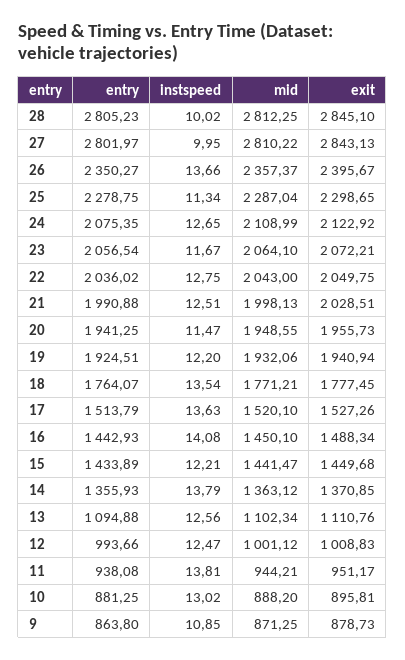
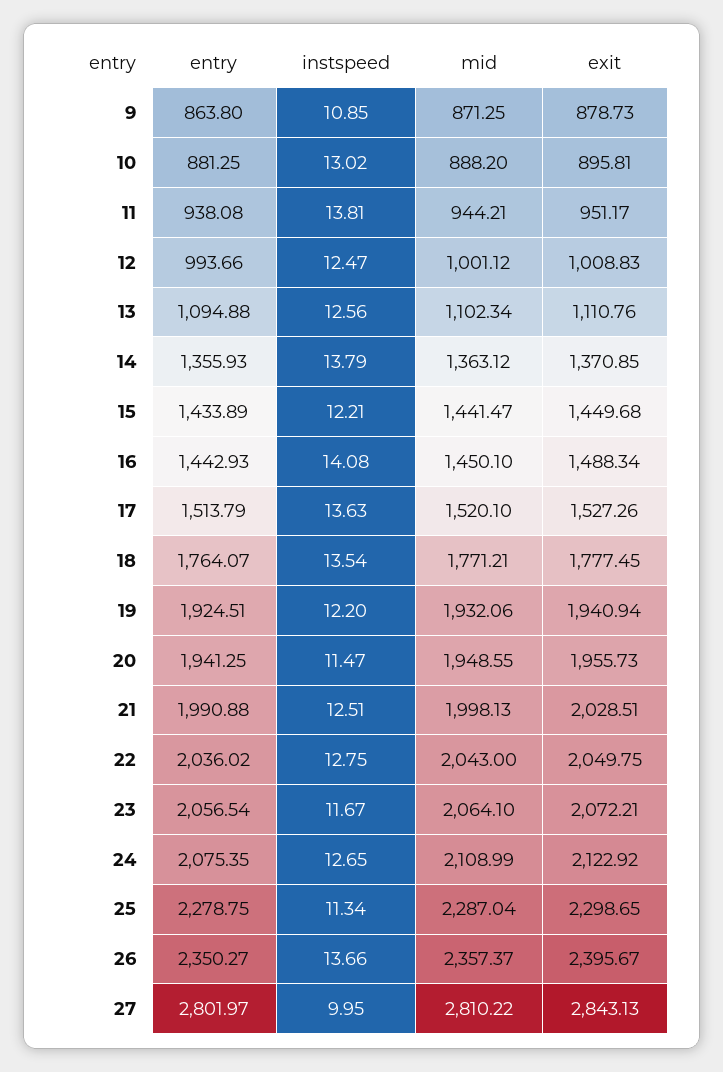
  {
    "entry": {
-     "28": 2805.23,
      "27": 2801.97,
      "26": 2350.27,
      "25": 2278.75,
      "24": 2075.35,
      "23": 2056.54,
      "22": 2036.02,
      "21": 1990.88,
      "20": 1941.25,
      "19": 1924.51,
      "18": 1764.07,
      "17": 1513.79,
      "16": 1442.93,
      "15": 1433.89,
      "14": 1355.93,
      "13": 1094.88,
      "12": 993.66,
      "11": 938.08,
      "10": 881.25,
      "9": 863.8
    },
    "instspeed": {
-     "28": 10.02,
      "27": 9.95,
      "26": 13.66,
      "25": 11.34,
      "24": 12.65,
      "23": 11.67,
      "22": 12.75,
      "21": 12.51,
      "20": 11.47,
      "19": 12.2,
      "18": 13.54,
      "17": 13.63,
      "16": 14.08,
      "15": 12.21,
      "14": 13.79,
      "13": 12.56,
      "12": 12.47,
      "11": 13.81,
      "10": 13.02,
      "9": 10.85
    },
    "mid": {
-     "28": 2812.25,
      "27": 2810.22,
      "26": 2357.37,
      "25": 2287.04,
      "24": 2108.99,
      "23": 2064.1,
      "22": 2043,
      "21": 1998.13,
      "20": 1948.55,
      "19": 1932.06,
      "18": 1771.21,
      "17": 1520.1,
      "16": 1450.1,
      "15": 1441.47,
      "14": 1363.12,
      "13": 1102.34,
      "12": 1001.12,
      "11": 944.21,
      "10": 888.2,
      "9": 871.25
    },
    "exit": {
-     "28": 2845.1,
      "27": 2843.13,
      "26": 2395.67,
      "25": 2298.65,
      "24": 2122.92,
      "23": 2072.21,
      "22": 2049.75,
      "21": 2028.51,
      "20": 1955.73,
      "19": 1940.94,
      "18": 1777.45,
      "17": 1527.26,
      "16": 1488.34,
      "15": 1449.68,
      "14": 1370.85,
      "13": 1110.76,
      "12": 1008.83,
      "11": 951.17,
      "10": 895.81,
      "9": 878.73
    }
  }

